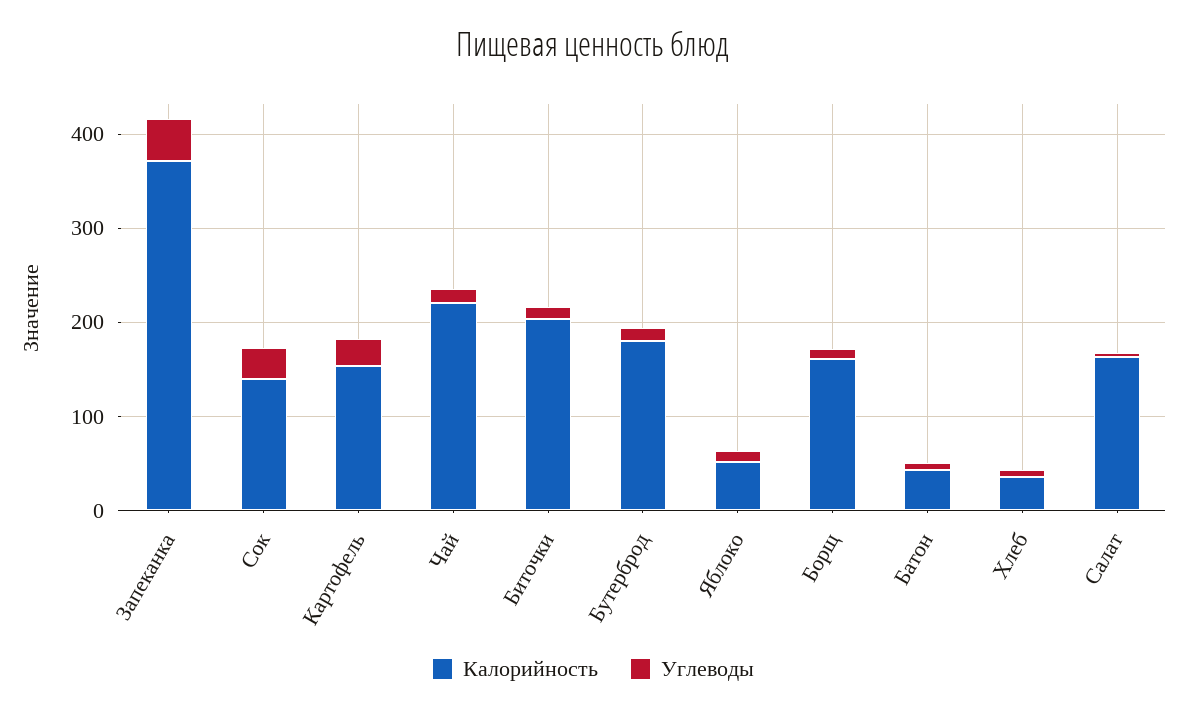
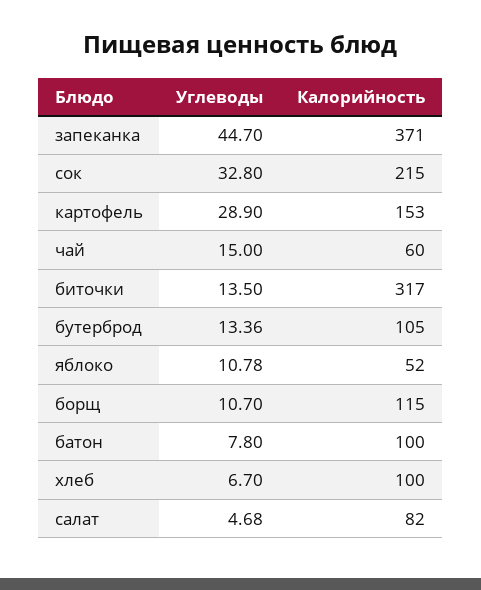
  {
    "Калорийность": {
      "Запеканка": 371,
-     "Сок": 140,
+     "Сок": 215,
      "Картофель": 153,
-     "Чай": 220,
+     "Чай": 60,
-     "Биточки": 200,
+     "Биточки": 317,
-     "Бутерброд": 180,
+     "Бутерброд": 105,
      "Яблоко": 52,
-     "Борщ": 160,
+     "Борщ": 115,
-     "Батон": 40,
+     "Батон": 100,
-     "Хлеб": 40,
+     "Хлеб": 100,
-     "Салат": 160
+     "Салат": 82
    },
    "Углеводы": {
      "Запеканка": 44.7,
      "Сок": 32.8,
      "Картофель": 28.9,
      "Чай": 15,
      "Биточки": 13.5,
      "Бутерброд": 13.36,
      "Яблоко": 10.78,
      "Борщ": 10.7,
      "Батон": 7.8,
      "Хлеб": 6.7,
      "Салат": 4.68
    }
  }

